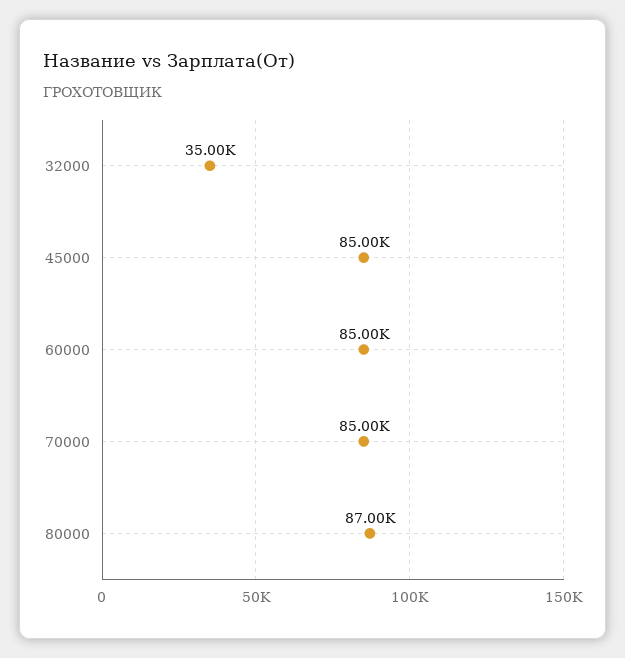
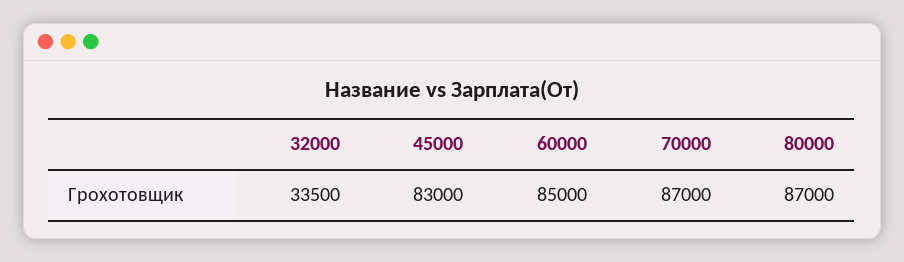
  {
-   "32000": 35000,
+   "32000": 33500,
-   "45000": 85000,
+   "45000": 83000,
    "60000": 85000,
-   "70000": 85000,
+   "70000": 87000,
    "80000": 87000
  }

